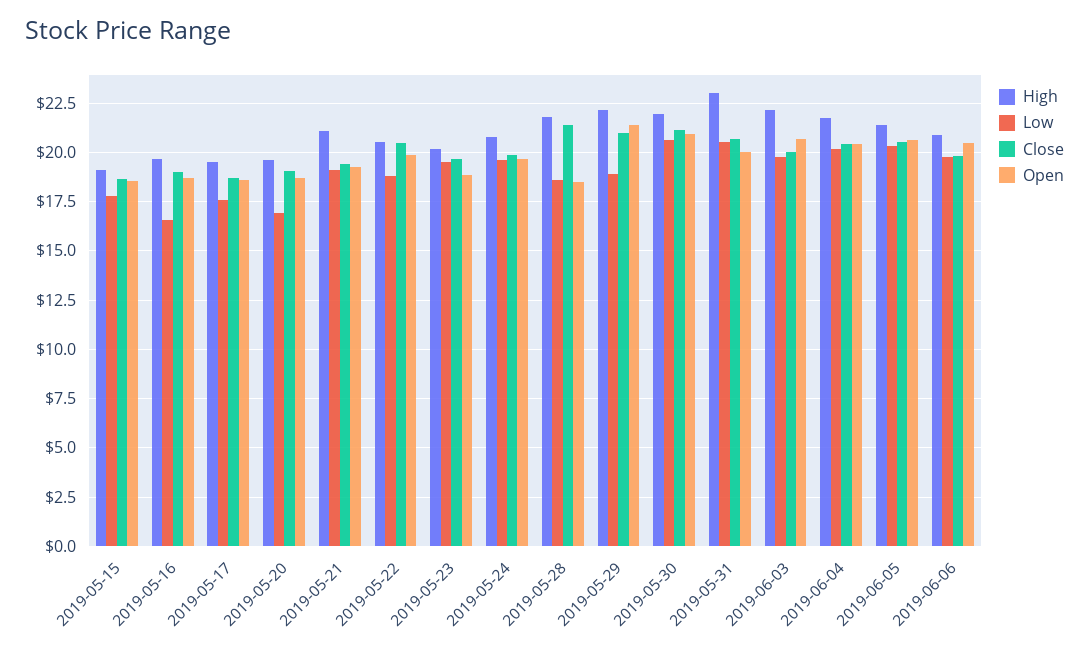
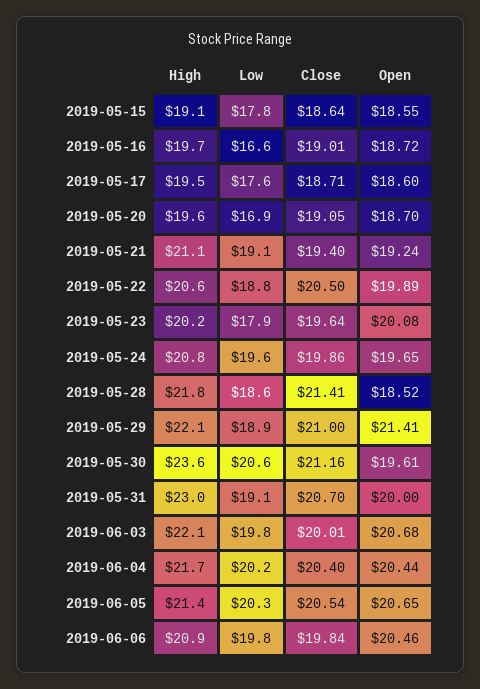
  {
    "High": {
      "2019-05-15": 19.1,
      "2019-05-16": 19.7,
      "2019-05-17": 19.5,
      "2019-05-20": 19.6,
      "2019-05-21": 21.1,
      "2019-05-22": 20.6,
      "2019-05-23": 20.2,
      "2019-05-24": 20.8,
      "2019-05-28": 21.8,
      "2019-05-29": 22.1,
-     "2019-05-30": 22,
+     "2019-05-30": 23.6,
      "2019-05-31": 23,
      "2019-06-03": 22.1,
      "2019-06-04": 21.7,
      "2019-06-05": 21.4,
      "2019-06-06": 20.9
    },
    "Low": {
      "2019-05-15": 17.8,
      "2019-05-16": 16.6,
      "2019-05-17": 17.6,
      "2019-05-20": 16.9,
      "2019-05-21": 19.1,
      "2019-05-22": 18.8,
-     "2019-05-23": 19.5,
+     "2019-05-23": 17.9,
      "2019-05-24": 19.6,
      "2019-05-28": 18.6,
      "2019-05-29": 18.9,
      "2019-05-30": 20.6,
-     "2019-05-31": 20.5,
+     "2019-05-31": 19.1,
      "2019-06-03": 19.8,
      "2019-06-04": 20.2,
      "2019-06-05": 20.3,
      "2019-06-06": 19.8
    },
    "Close": {
      "2019-05-15": 18.64,
      "2019-05-16": 19.01,
      "2019-05-17": 18.71,
      "2019-05-20": 19.05,
      "2019-05-21": 19.4,
      "2019-05-22": 20.5,
      "2019-05-23": 19.64,
      "2019-05-24": 19.86,
      "2019-05-28": 21.41,
      "2019-05-29": 21,
      "2019-05-30": 21.16,
      "2019-05-31": 20.7,
      "2019-06-03": 20.01,
      "2019-06-04": 20.4,
      "2019-06-05": 20.54,
      "2019-06-06": 19.84
    },
    "Open": {
      "2019-05-15": 18.55,
      "2019-05-16": 18.72,
      "2019-05-17": 18.6,
      "2019-05-20": 18.7,
      "2019-05-21": 19.24,
      "2019-05-22": 19.89,
-     "2019-05-23": 19,
+     "2019-05-23": 20.08,
      "2019-05-24": 19.65,
      "2019-05-28": 18.52,
      "2019-05-29": 21.41,
-     "2019-05-30": 21,
+     "2019-05-30": 19.61,
      "2019-05-31": 20,
      "2019-06-03": 20.68,
      "2019-06-04": 20.44,
      "2019-06-05": 20.65,
      "2019-06-06": 20.46
    }
  }

